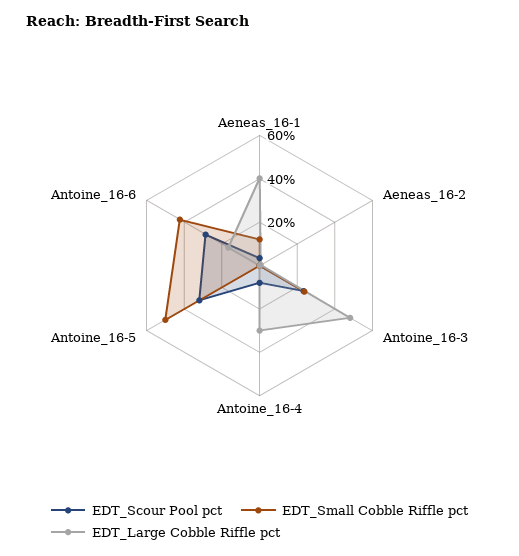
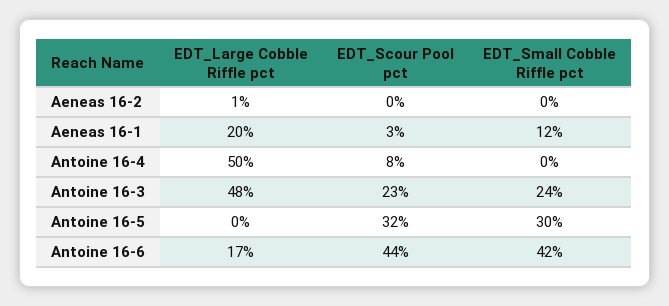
  {
    "EDT_Scour Pool pct": {
      "Aeneas_16-1": 3,
      "Aeneas_16-2": 0,
      "Antoine_16-3": 23,
      "Antoine_16-4": 8,
      "Antoine_16-5": 32,
-     "Antoine_16-6": 30
+     "Antoine_16-6": 44
    },
    "EDT_Small Cobble Riffle pct": {
      "Aeneas_16-1": 12,
      "Aeneas_16-2": 0,
      "Antoine_16-3": 24,
      "Antoine_16-4": 0,
-     "Antoine_16-5": 50,
+     "Antoine_16-5": 30,
      "Antoine_16-6": 42
    },
    "EDT_Large Cobble Riffle pct": {
-     "Aeneas_16-1": 40,
+     "Aeneas_16-1": 20,
      "Aeneas_16-2": 1,
      "Antoine_16-3": 48,
-     "Antoine_16-4": 30,
+     "Antoine_16-4": 50,
      "Antoine_16-5": 0,
      "Antoine_16-6": 17
    }
  }

